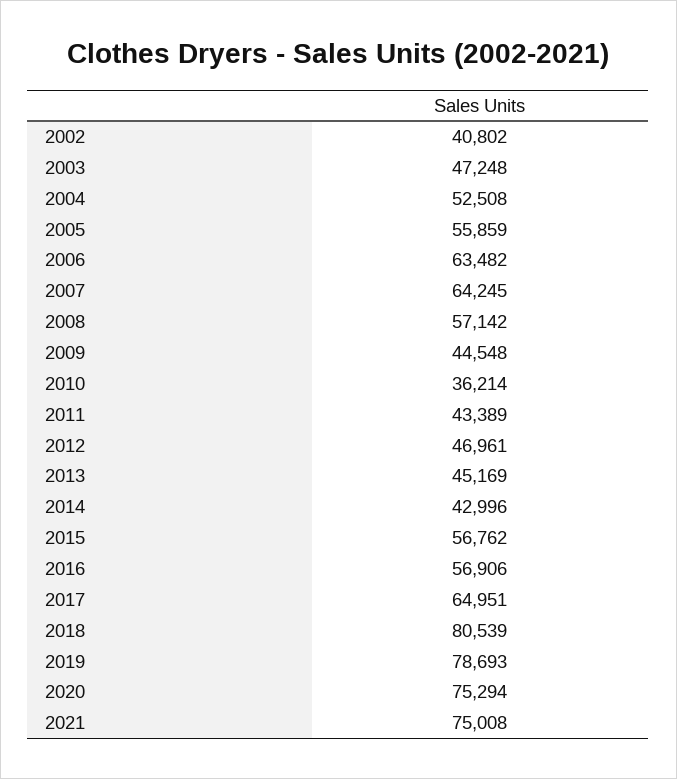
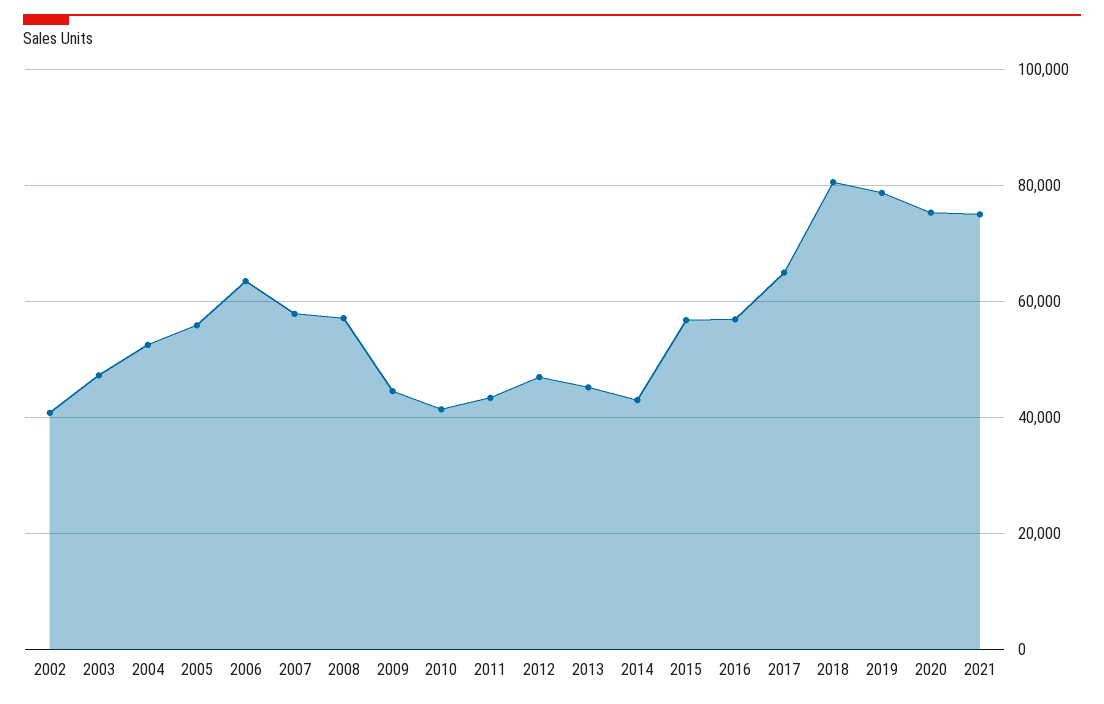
  {
    "2002": 40802,
    "2003": 47248,
    "2004": 52508,
    "2005": 55859,
    "2006": 63482,
-   "2007": 64245,
+   "2007": 58000,
    "2008": 57142,
    "2009": 44548,
-   "2010": 36214,
+   "2010": 42000,
    "2011": 43389,
    "2012": 46961,
    "2013": 45169,
    "2014": 42996,
    "2015": 56762,
    "2016": 56906,
    "2017": 64951,
    "2018": 80539,
    "2019": 78693,
    "2020": 75294,
    "2021": 75008
  }

